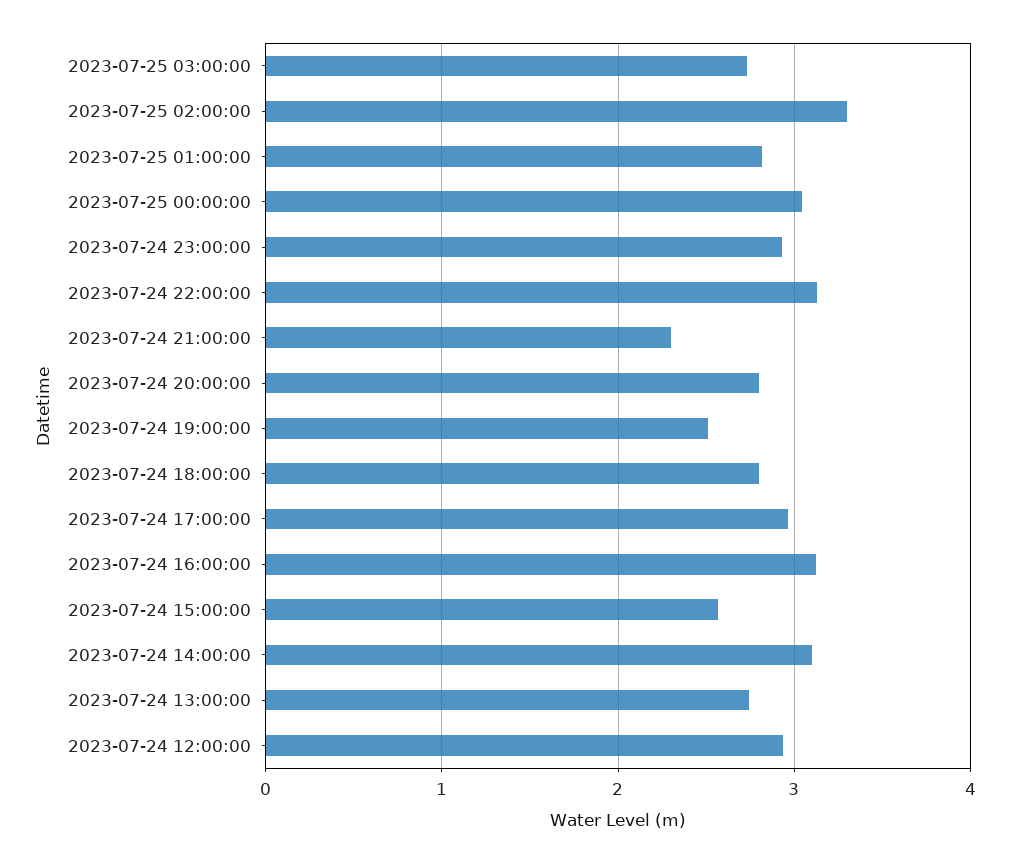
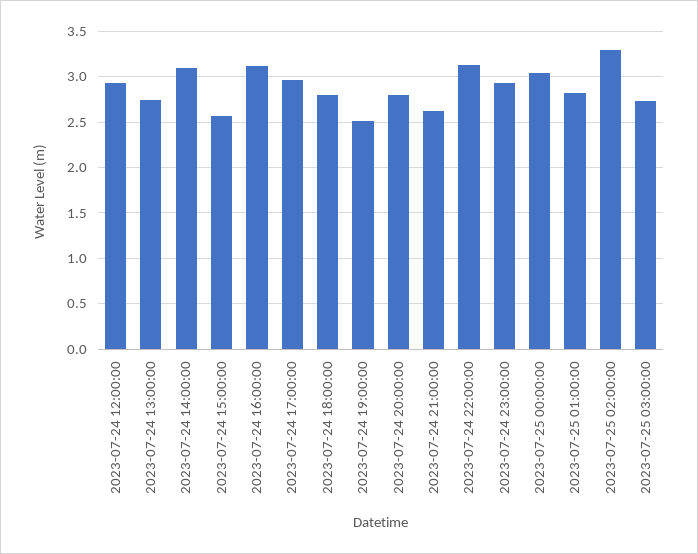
  {
    "2023-07-25 03:00:00": 2.7,
    "2023-07-25 02:00:00": 3.3,
    "2023-07-25 01:00:00": 2.8,
    "2023-07-25 00:00:00": 3,
    "2023-07-24 23:00:00": 2.9,
    "2023-07-24 22:00:00": 3.1,
-   "2023-07-24 21:00:00": 2.3,
+   "2023-07-24 21:00:00": 2.6,
    "2023-07-24 20:00:00": 2.8,
    "2023-07-24 19:00:00": 2.5,
    "2023-07-24 18:00:00": 2.8,
    "2023-07-24 17:00:00": 3,
    "2023-07-24 16:00:00": 3.1,
    "2023-07-24 15:00:00": 2.6,
    "2023-07-24 14:00:00": 3.1,
    "2023-07-24 13:00:00": 2.7,
    "2023-07-24 12:00:00": 2.9
  }

